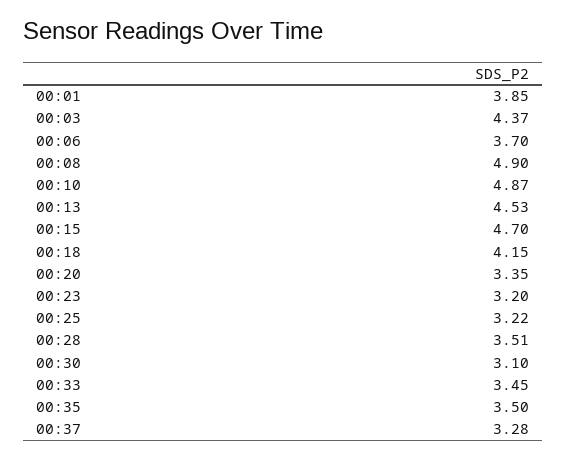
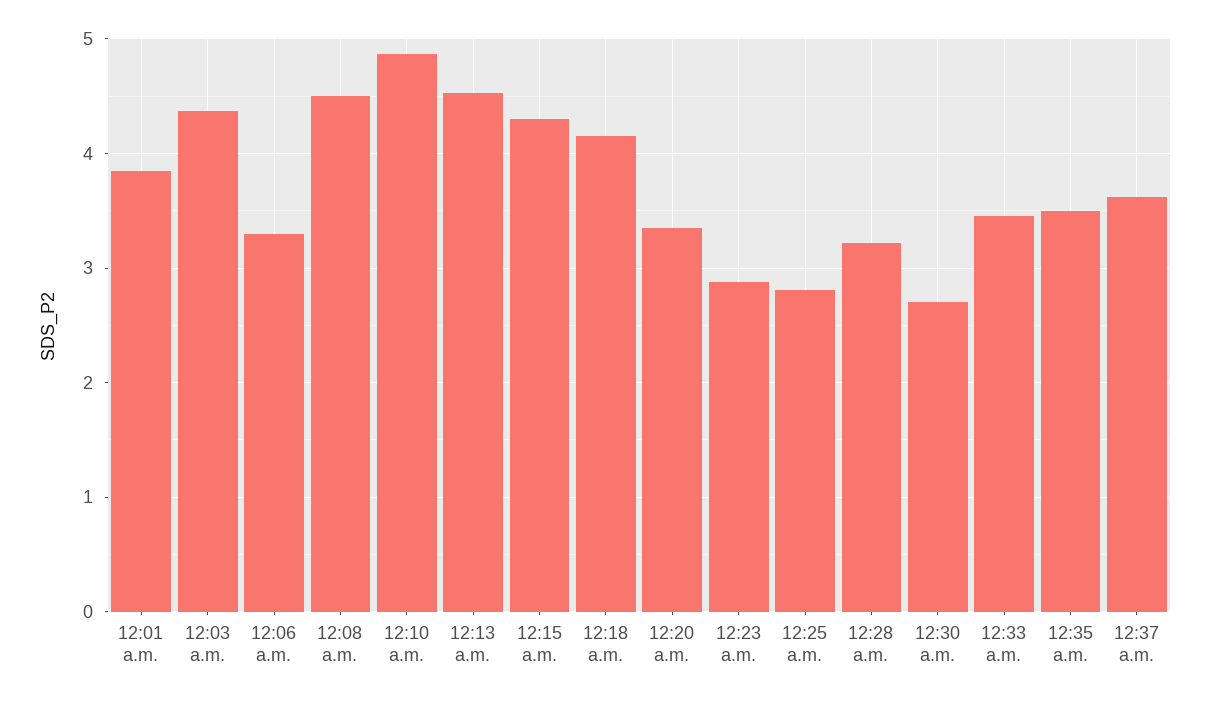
  {
    "00:01": 3.85,
    "00:03": 4.37,
-   "00:06": 3.7,
+   "00:06": 3.3,
-   "00:08": 4.9,
+   "00:08": 4.5,
    "00:10": 4.87,
    "00:13": 4.53,
-   "00:15": 4.7,
+   "00:15": 4.3,
    "00:18": 4.15,
    "00:20": 3.35,
-   "00:23": 3.2,
+   "00:23": 2.9,
-   "00:25": 3.22,
+   "00:25": 2.8,
-   "00:28": 3.51,
+   "00:28": 3.2,
-   "00:30": 3.1,
+   "00:30": 2.7,
    "00:33": 3.45,
    "00:35": 3.5,
-   "00:37": 3.28
+   "00:37": 3.6
  }

